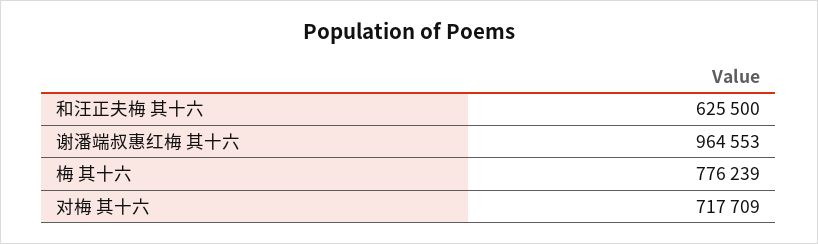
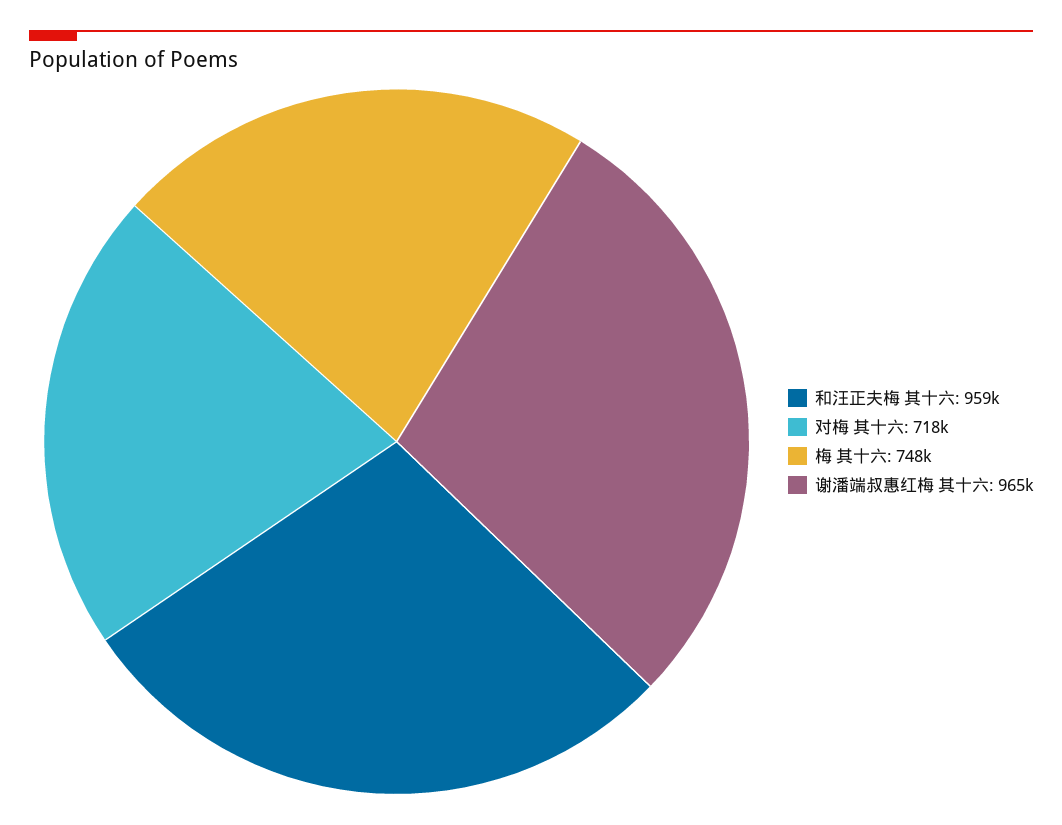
  {
-   "和汪正夫梅 其十六": 625500,
+   "和汪正夫梅 其十六": 959000,
    "谢潘端叔惠红梅 其十六": 964553,
-   "梅 其十六": 776239,
+   "梅 其十六": 748000,
    "对梅 其十六": 717709
  }

